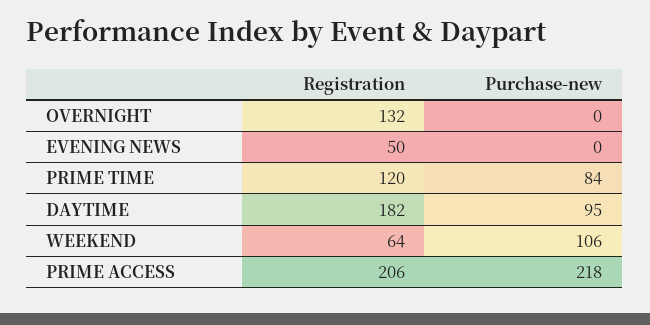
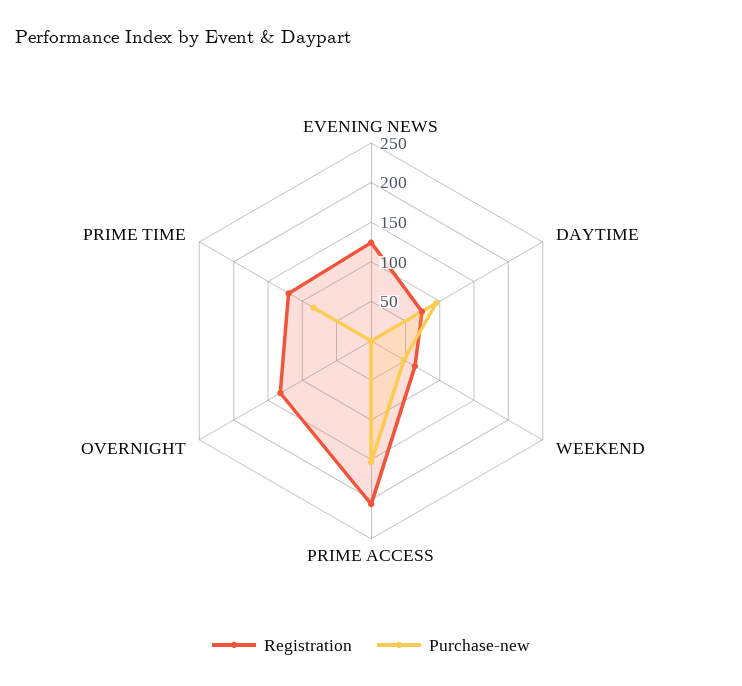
  {
    "Registration": {
      "OVERNIGHT": 132,
-     "EVENING NEWS": 50,
+     "EVENING NEWS": 125,
      "PRIME TIME": 120,
-     "DAYTIME": 182,
+     "DAYTIME": 75,
      "WEEKEND": 64,
      "PRIME ACCESS": 206
    },
    "Purchase-new": {
      "OVERNIGHT": 0,
      "EVENING NEWS": 0,
      "PRIME TIME": 84,
      "DAYTIME": 95,
-     "WEEKEND": 106,
+     "WEEKEND": 50,
-     "PRIME ACCESS": 218
+     "PRIME ACCESS": 150
    }
  }

